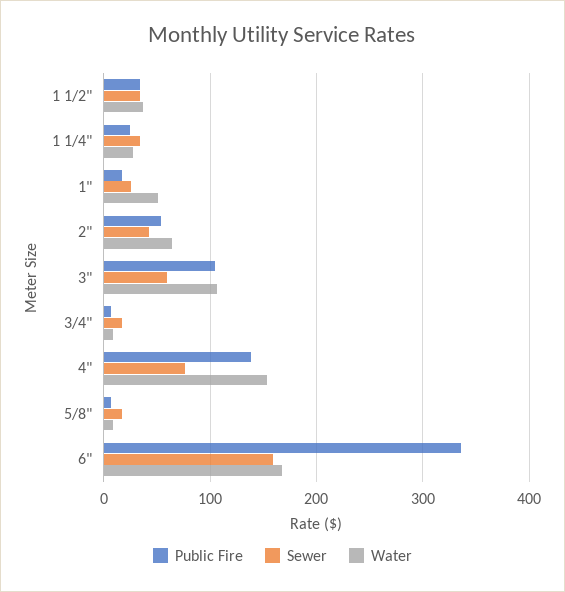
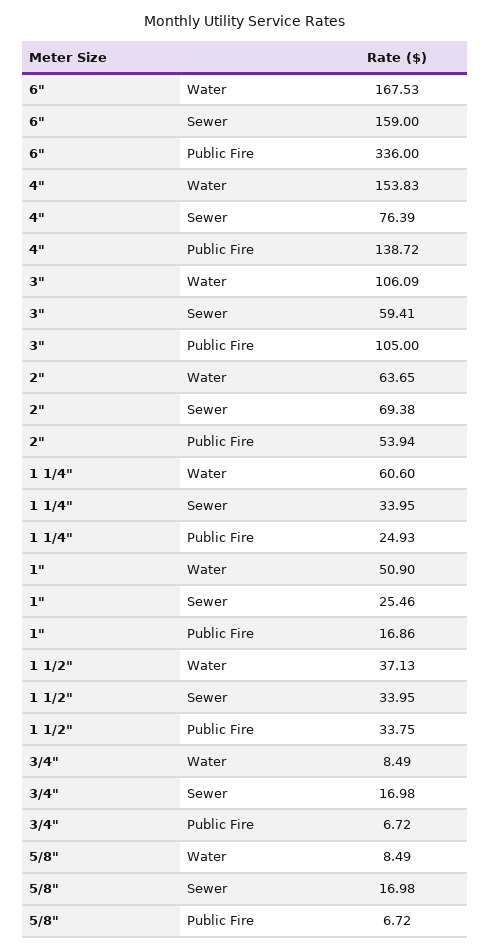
  {
    "Public Fire": {
      "1 1/2\"": 33.75,
      "1 1/4\"": 24.93,
      "1\"": 16.86,
      "2\"": 53.94,
      "3\"": 105,
      "3/4\"": 6.72,
      "4\"": 138.72,
      "5/8\"": 6.72,
      "6\"": 336
    },
    "Sewer": {
      "1 1/2\"": 33.95,
      "1 1/4\"": 33.95,
      "1\"": 25.46,
-     "2\"": 40,
+     "2\"": 69.38,
      "3\"": 59.41,
      "3/4\"": 16.98,
      "4\"": 76.39,
      "5/8\"": 16.98,
      "6\"": 159
    },
    "Water": {
      "1 1/2\"": 37.13,
-     "1 1/4\"": 30,
+     "1 1/4\"": 60.6,
      "1\"": 50.9,
      "2\"": 63.65,
      "3\"": 106.09,
      "3/4\"": 8.49,
      "4\"": 153.83,
      "5/8\"": 8.49,
      "6\"": 167.53
    }
  }

